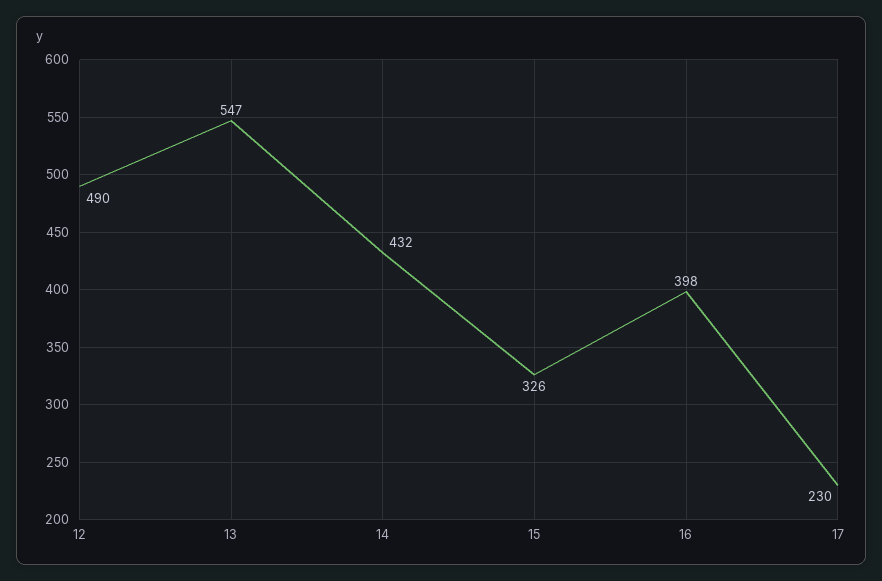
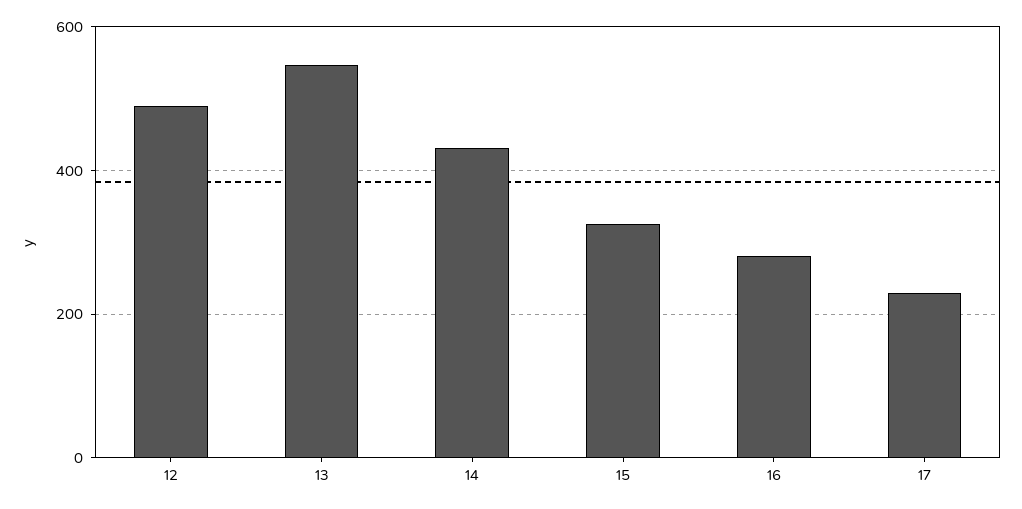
  {
    "12": 490,
    "13": 547,
    "14": 432,
    "15": 326,
-   "16": 398,
+   "16": 280,
    "17": 230
  }

